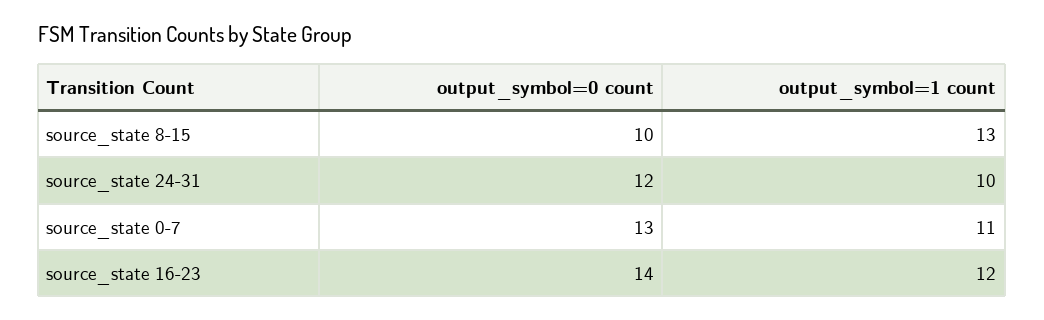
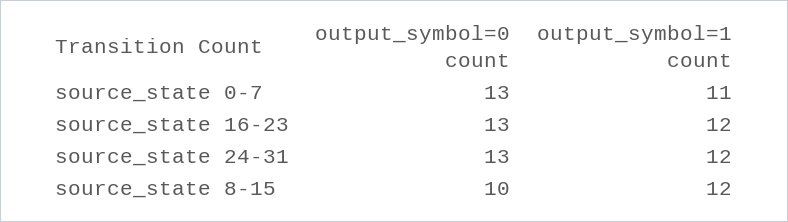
  {
    "output_symbol=0 count": {
      "source_state 8-15": 10,
-     "source_state 24-31": 12,
+     "source_state 24-31": 13,
      "source_state 0-7": 13,
-     "source_state 16-23": 14
+     "source_state 16-23": 13
    },
    "output_symbol=1 count": {
-     "source_state 8-15": 13,
+     "source_state 8-15": 12,
-     "source_state 24-31": 10,
+     "source_state 24-31": 12,
      "source_state 0-7": 11,
      "source_state 16-23": 12
    }
  }

